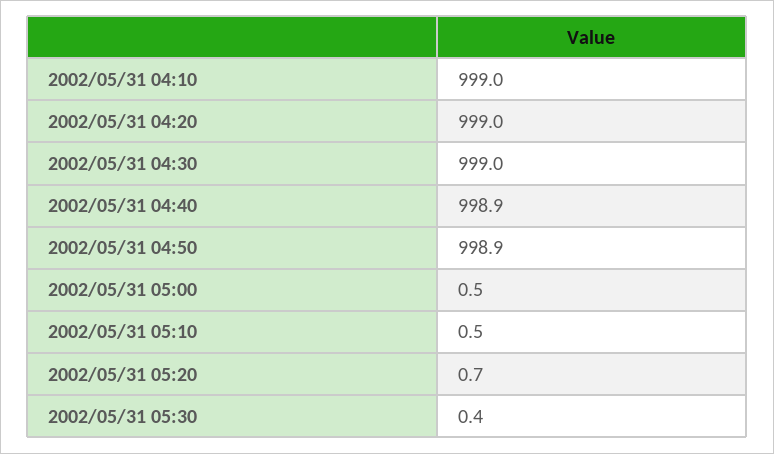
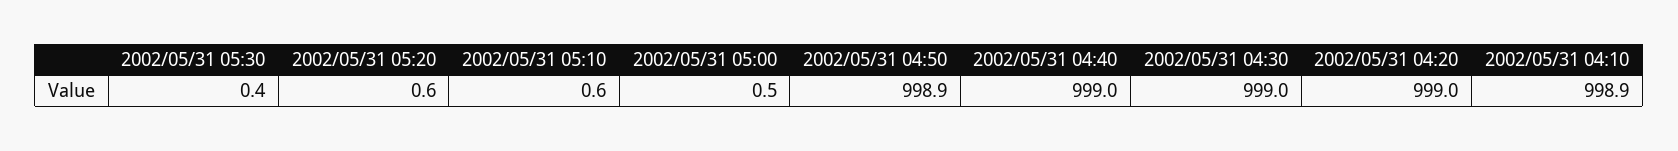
  {
-   "2002/05/31 04:10": 999,
+   "2002/05/31 04:10": 998.9,
    "2002/05/31 04:20": 999,
    "2002/05/31 04:30": 999,
-   "2002/05/31 04:40": 998.9,
+   "2002/05/31 04:40": 999,
    "2002/05/31 04:50": 998.9,
    "2002/05/31 05:00": 0.5,
-   "2002/05/31 05:10": 0.5,
+   "2002/05/31 05:10": 0.6,
-   "2002/05/31 05:20": 0.7,
+   "2002/05/31 05:20": 0.6,
    "2002/05/31 05:30": 0.4
  }

